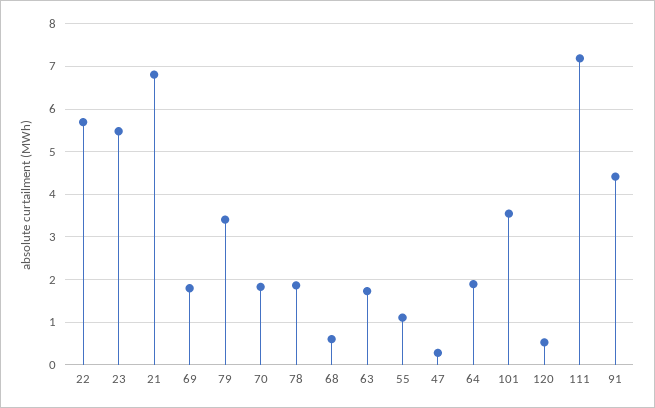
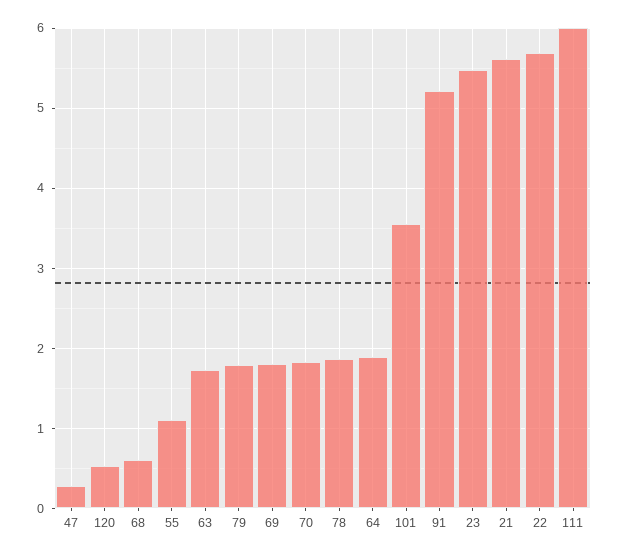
  {
    "22": 5.7,
    "23": 5.5,
-   "21": 6.8,
+   "21": 5.6,
    "69": 1.8,
-   "79": 3.4,
+   "79": 1.8,
    "70": 1.8,
    "78": 1.9,
    "68": 0.6,
    "63": 1.7,
    "55": 1.1,
    "47": 0.3,
    "64": 1.9,
    "101": 3.5,
    "120": 0.5,
-   "111": 7.2,
+   "111": 6,
-   "91": 4.4
+   "91": 5.2
  }

